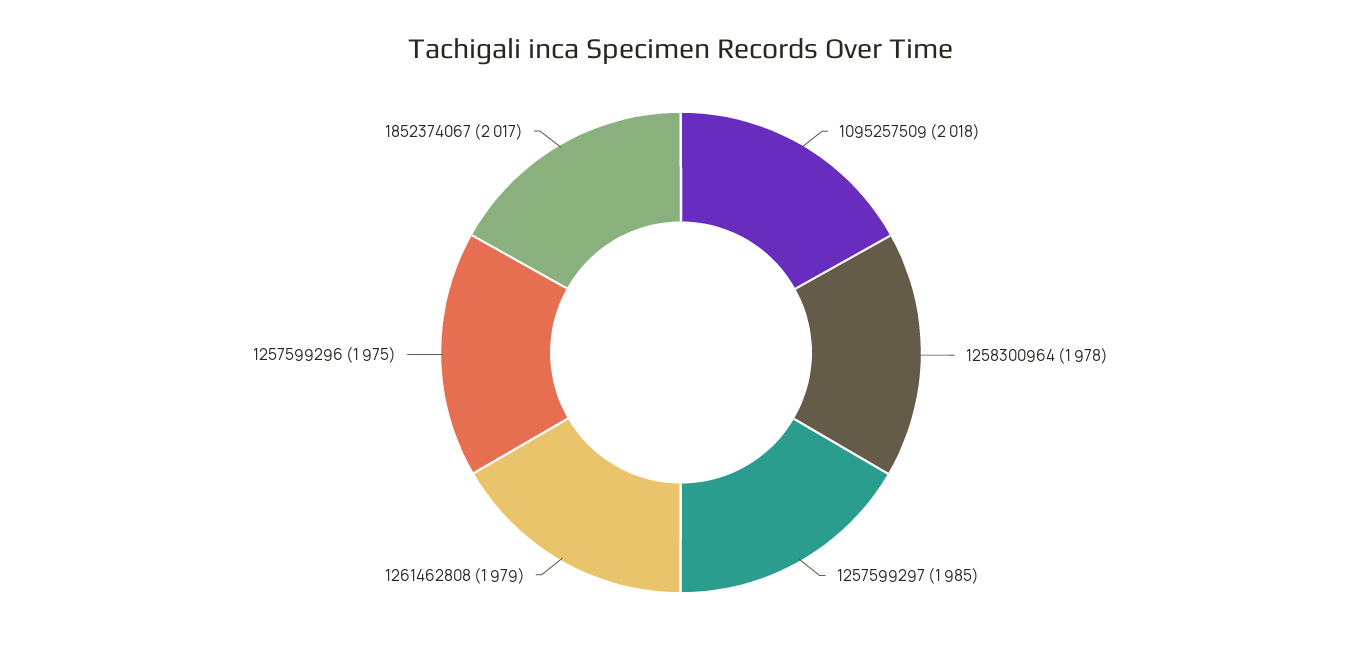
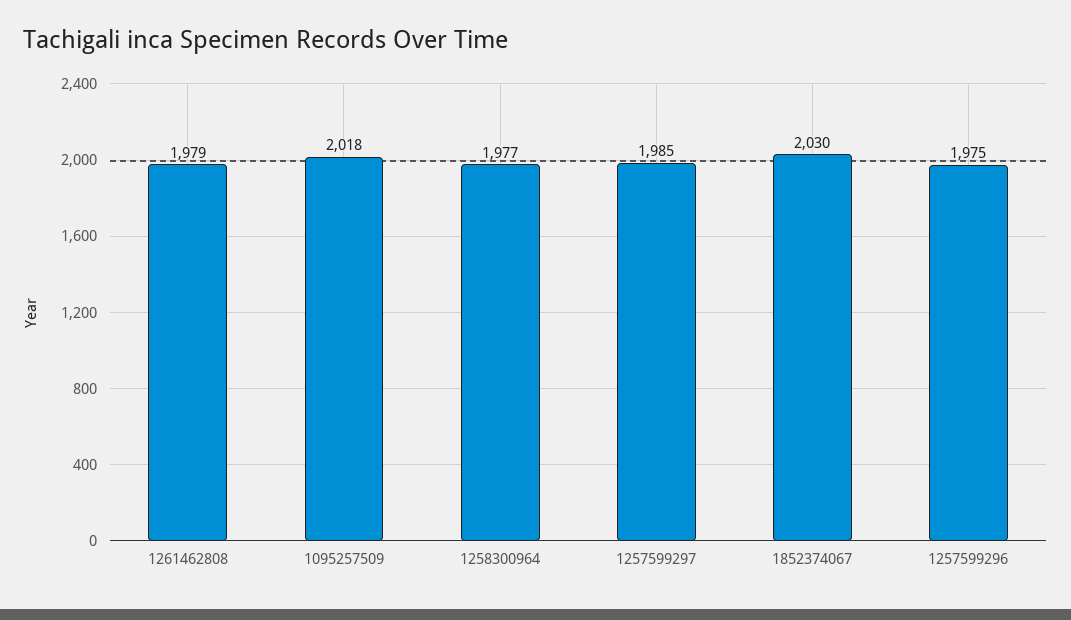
  {
    "1095257509": 2018,
-   "1258300964": 1978,
+   "1258300964": 1977,
    "1257599297": 1985,
    "1261462808": 1979,
    "1257599296": 1975,
-   "1852374067": 2017
+   "1852374067": 2030
  }

